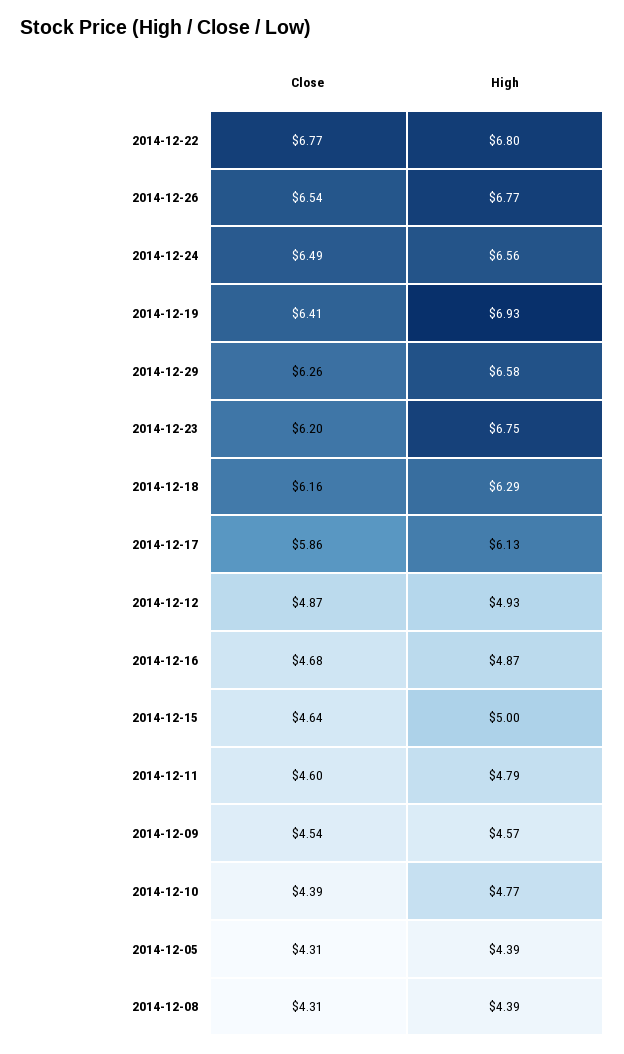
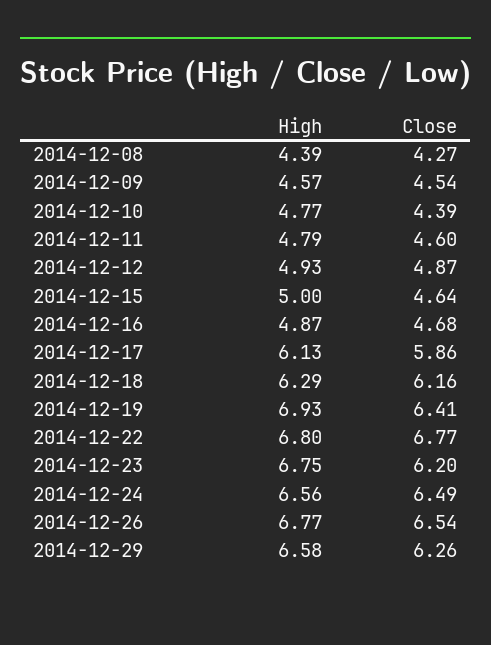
  {
    "Close": {
      "2014-12-22": 6.77,
      "2014-12-26": 6.54,
      "2014-12-24": 6.49,
      "2014-12-19": 6.41,
      "2014-12-29": 6.26,
      "2014-12-23": 6.2,
      "2014-12-18": 6.16,
      "2014-12-17": 5.86,
      "2014-12-12": 4.87,
      "2014-12-16": 4.68,
      "2014-12-15": 4.64,
      "2014-12-11": 4.6,
      "2014-12-09": 4.54,
      "2014-12-10": 4.39,
-     "2014-12-05": 4.31,
-     "2014-12-08": 4.31
+     "2014-12-08": 4.27
    },
    "High": {
      "2014-12-22": 6.8,
      "2014-12-26": 6.77,
      "2014-12-24": 6.56,
      "2014-12-19": 6.93,
      "2014-12-29": 6.58,
      "2014-12-23": 6.75,
      "2014-12-18": 6.29,
      "2014-12-17": 6.13,
      "2014-12-12": 4.93,
      "2014-12-16": 4.87,
      "2014-12-15": 5,
      "2014-12-11": 4.79,
      "2014-12-09": 4.57,
      "2014-12-10": 4.77,
-     "2014-12-05": 4.39,
      "2014-12-08": 4.39
    }
  }

